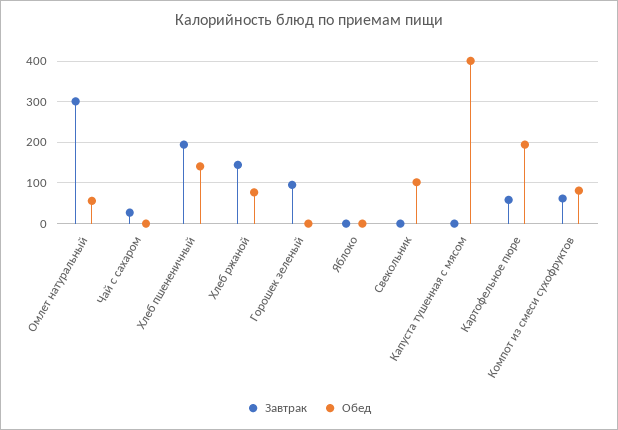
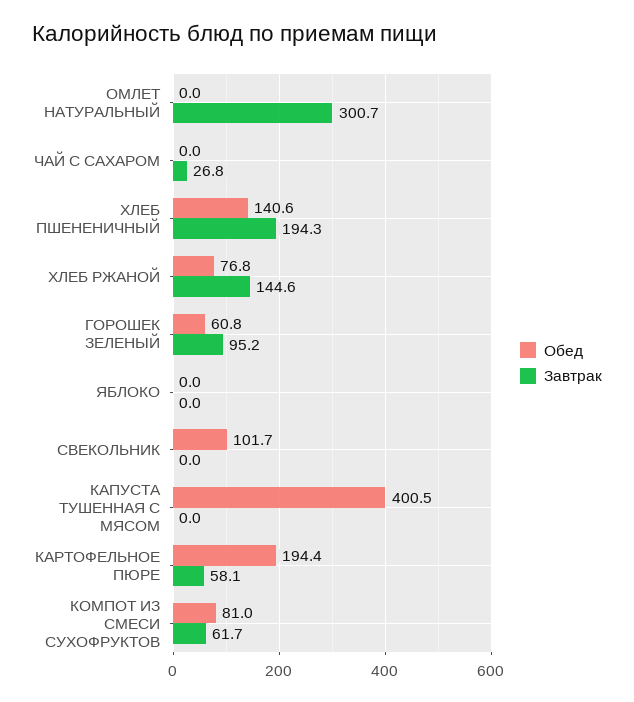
  {
    "Завтрак": {
      "Омлет натуральный": 300.7,
      "Чай с сахаром": 26.8,
      "Хлеб пшененичный": 194.3,
      "Хлеб ржаной": 144.6,
      "Горошек зеленый": 95.2,
      "Яблоко": 0,
      "Свекольник": 0,
      "Капуста тушенная с мясом": 0,
      "Картофельное пюре": 58.1,
      "Компот из смеси сухофруктов": 61.7
    },
    "Обед": {
-     "Омлет натуральный": 60,
+     "Омлет натуральный": 0,
      "Чай с сахаром": 0,
      "Хлеб пшененичный": 140.6,
      "Хлеб ржаной": 76.8,
-     "Горошек зеленый": 0,
+     "Горошек зеленый": 60.8,
      "Яблоко": 0,
      "Свекольник": 101.7,
      "Капуста тушенная с мясом": 400.5,
      "Картофельное пюре": 194.4,
      "Компот из смеси сухофруктов": 81
    }
  }

